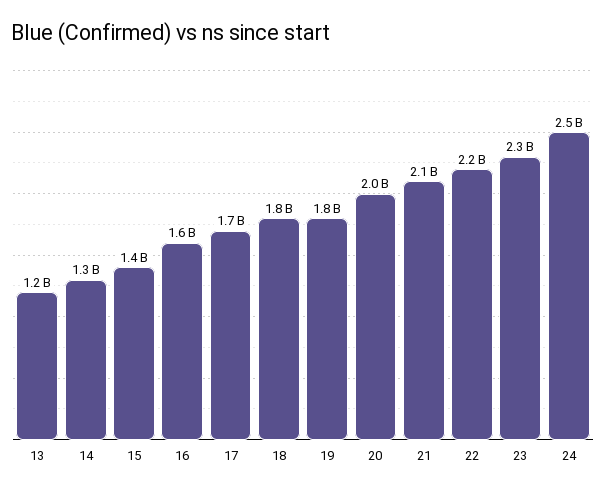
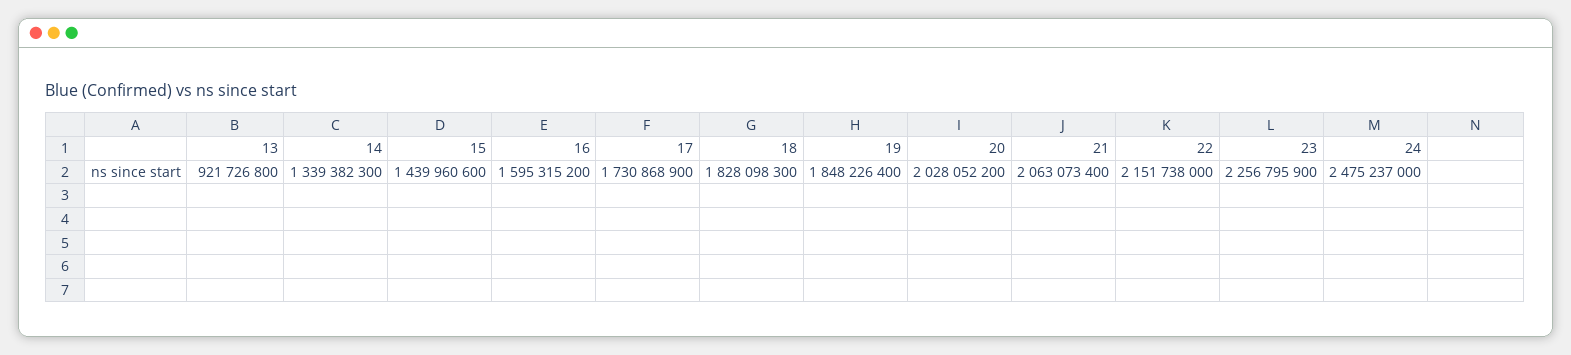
  {
-   "13": 1200000000,
+   "13": 921726800,
    "14": 1339382300,
    "15": 1439960600,
    "16": 1595315200,
    "17": 1730868900,
    "18": 1828098300,
    "19": 1848226400,
    "20": 2028052200,
    "21": 2063073400,
    "22": 2151738000,
    "23": 2256795900,
    "24": 2475237000
  }

